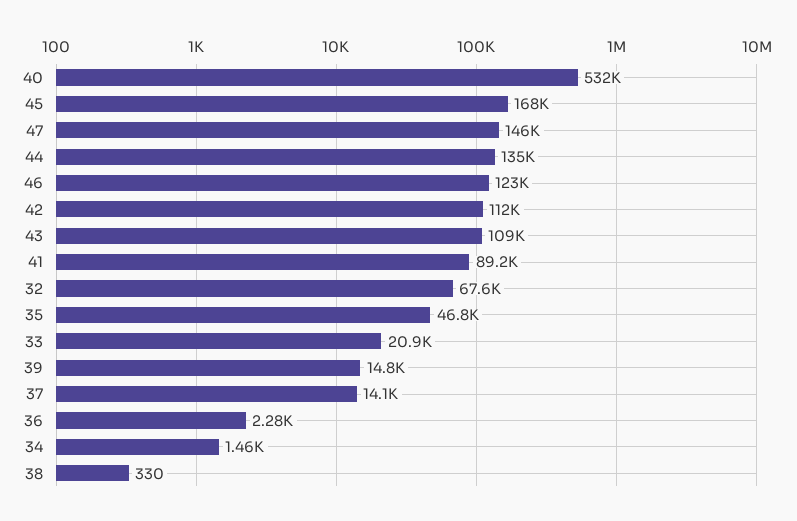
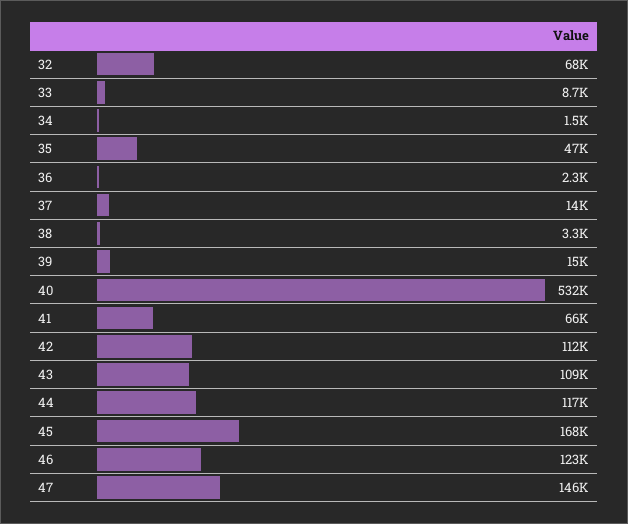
  {
    "40": 532000,
    "45": 168000,
    "47": 146000,
-   "44": 135000,
+   "44": 117000,
    "46": 123000,
    "42": 112000,
    "43": 109000,
-   "41": 89200,
+   "41": 66000,
    "32": 67600,
    "35": 46800,
-   "33": 20900,
+   "33": 8700,
    "39": 14800,
    "37": 14100,
    "36": 2280,
    "34": 1460,
-   "38": 330
+   "38": 3300
  }

